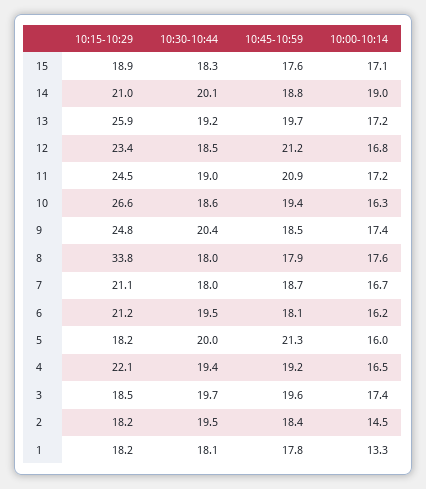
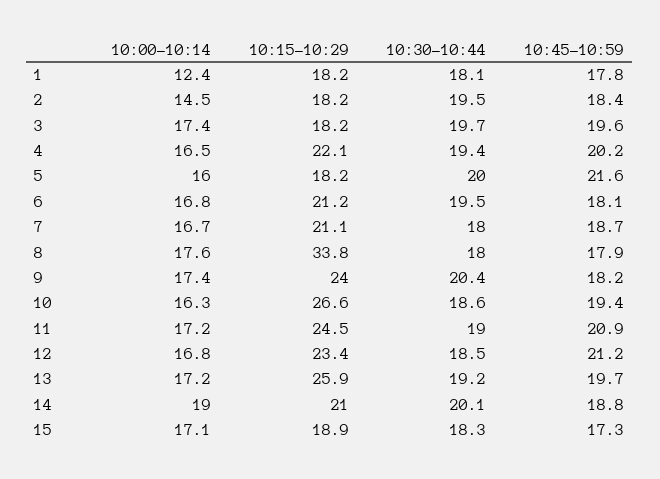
  {
    "10:15-10:29": {
      "15": 18.9,
      "14": 21,
      "13": 25.9,
      "12": 23.4,
      "11": 24.5,
      "10": 26.6,
-     "9": 24.8,
+     "9": 24,
      "8": 33.8,
      "7": 21.1,
      "6": 21.2,
      "5": 18.2,
      "4": 22.1,
-     "3": 18.5,
+     "3": 18.2,
      "2": 18.2,
      "1": 18.2
    },
    "10:30-10:44": {
      "15": 18.3,
      "14": 20.1,
      "13": 19.2,
      "12": 18.5,
      "11": 19,
      "10": 18.6,
      "9": 20.4,
      "8": 18,
      "7": 18,
      "6": 19.5,
      "5": 20,
      "4": 19.4,
      "3": 19.7,
      "2": 19.5,
      "1": 18.1
    },
    "10:45-10:59": {
-     "15": 17.6,
+     "15": 17.3,
      "14": 18.8,
      "13": 19.7,
      "12": 21.2,
      "11": 20.9,
      "10": 19.4,
-     "9": 18.5,
+     "9": 18.2,
      "8": 17.9,
      "7": 18.7,
      "6": 18.1,
-     "5": 21.3,
+     "5": 21.6,
-     "4": 19.2,
+     "4": 20.2,
      "3": 19.6,
      "2": 18.4,
      "1": 17.8
    },
    "10:00-10:14": {
      "15": 17.1,
      "14": 19,
      "13": 17.2,
      "12": 16.8,
      "11": 17.2,
      "10": 16.3,
      "9": 17.4,
      "8": 17.6,
      "7": 16.7,
-     "6": 16.2,
+     "6": 16.8,
      "5": 16,
      "4": 16.5,
      "3": 17.4,
      "2": 14.5,
-     "1": 13.3
+     "1": 12.4
    }
  }

